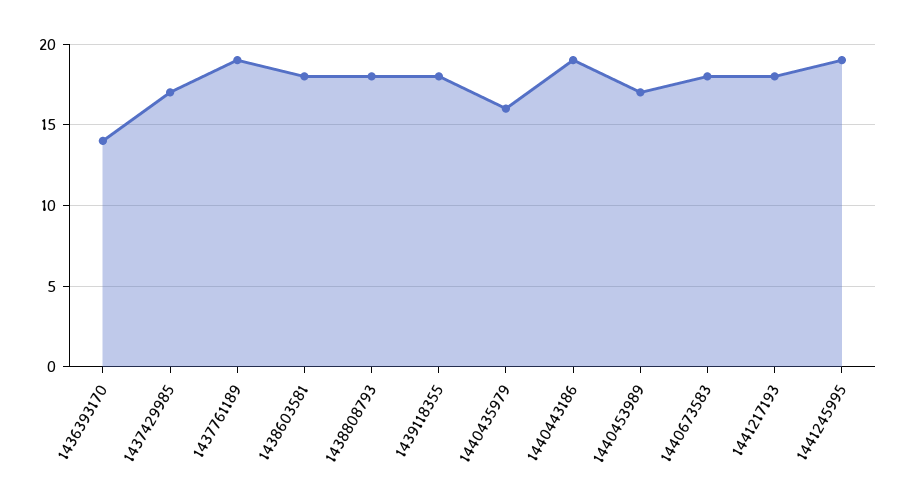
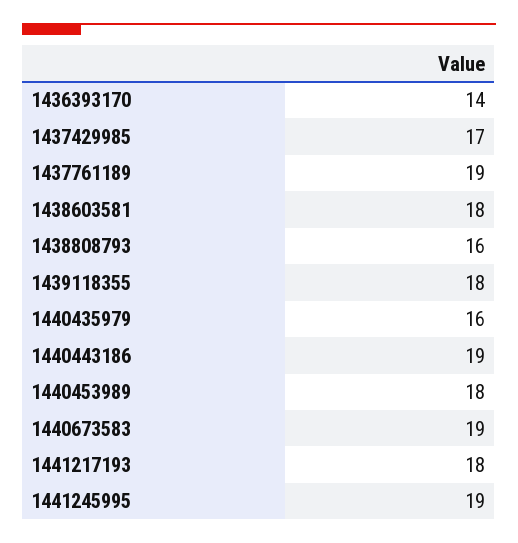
  {
    "1436393170": 14,
    "1437429985": 17,
    "1437761189": 19,
    "1438603581": 18,
-   "1438808793": 18,
+   "1438808793": 16,
    "1439118355": 18,
    "1440435979": 16,
    "1440443186": 19,
-   "1440453989": 17,
+   "1440453989": 18,
-   "1440673583": 18,
+   "1440673583": 19,
    "1441217193": 18,
    "1441245995": 19
  }

